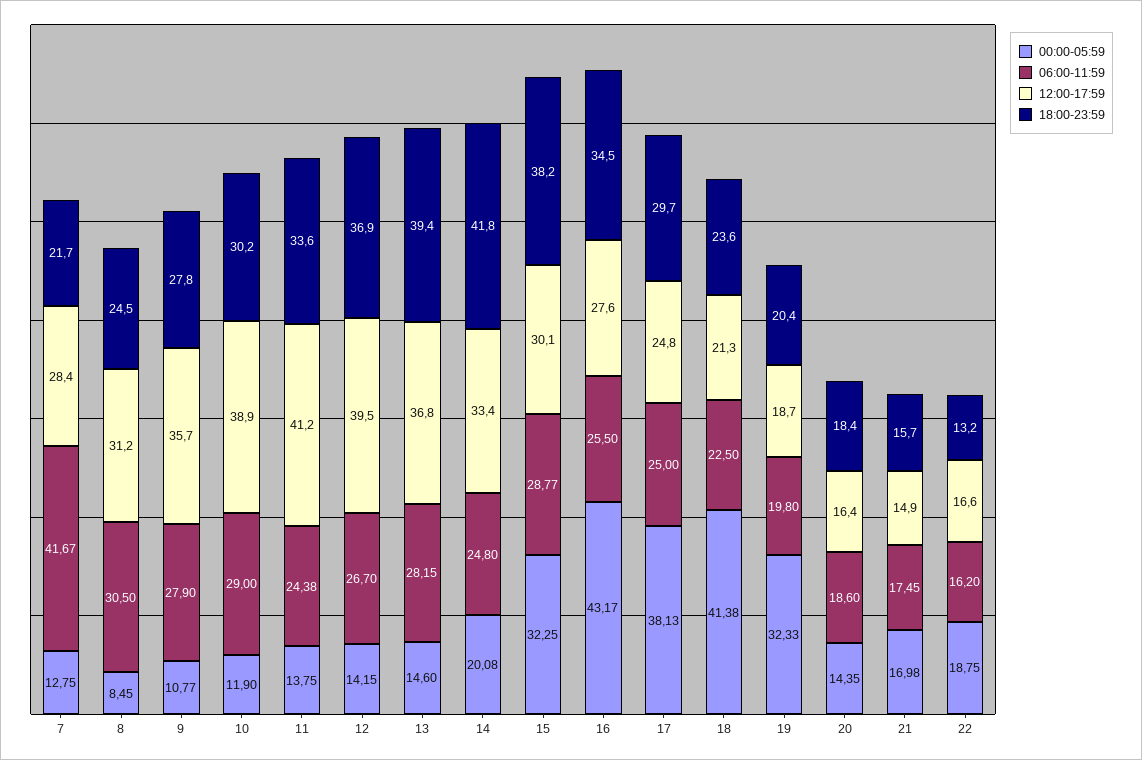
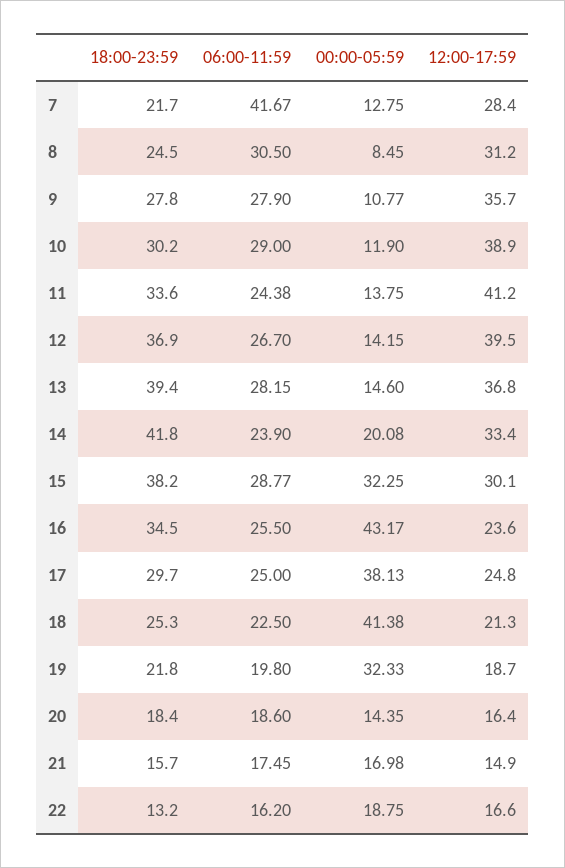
  {
    "00:00-05:59": {
      "7": 12.75,
      "8": 8.45,
      "9": 10.77,
      "10": 11.9,
      "11": 13.75,
      "12": 14.15,
      "13": 14.6,
      "14": 20.08,
      "15": 32.25,
      "16": 43.17,
      "17": 38.13,
      "18": 41.38,
      "19": 32.33,
      "20": 14.35,
      "21": 16.98,
      "22": 18.75
    },
    "06:00-11:59": {
      "7": 41.67,
      "8": 30.5,
      "9": 27.9,
      "10": 29,
      "11": 24.38,
      "12": 26.7,
      "13": 28.15,
-     "14": 24.8,
+     "14": 23.9,
      "15": 28.77,
      "16": 25.5,
      "17": 25,
      "18": 22.5,
      "19": 19.8,
      "20": 18.6,
      "21": 17.45,
      "22": 16.2
    },
    "12:00-17:59": {
      "7": 28.4,
      "8": 31.2,
      "9": 35.7,
      "10": 38.9,
      "11": 41.2,
      "12": 39.5,
      "13": 36.8,
      "14": 33.4,
      "15": 30.1,
-     "16": 27.6,
+     "16": 23.6,
      "17": 24.8,
      "18": 21.3,
      "19": 18.7,
      "20": 16.4,
      "21": 14.9,
      "22": 16.6
    },
    "18:00-23:59": {
      "7": 21.7,
      "8": 24.5,
      "9": 27.8,
      "10": 30.2,
      "11": 33.6,
      "12": 36.9,
      "13": 39.4,
      "14": 41.8,
      "15": 38.2,
      "16": 34.5,
      "17": 29.7,
-     "18": 23.6,
+     "18": 25.3,
-     "19": 20.4,
+     "19": 21.8,
      "20": 18.4,
      "21": 15.7,
      "22": 13.2
    }
  }

